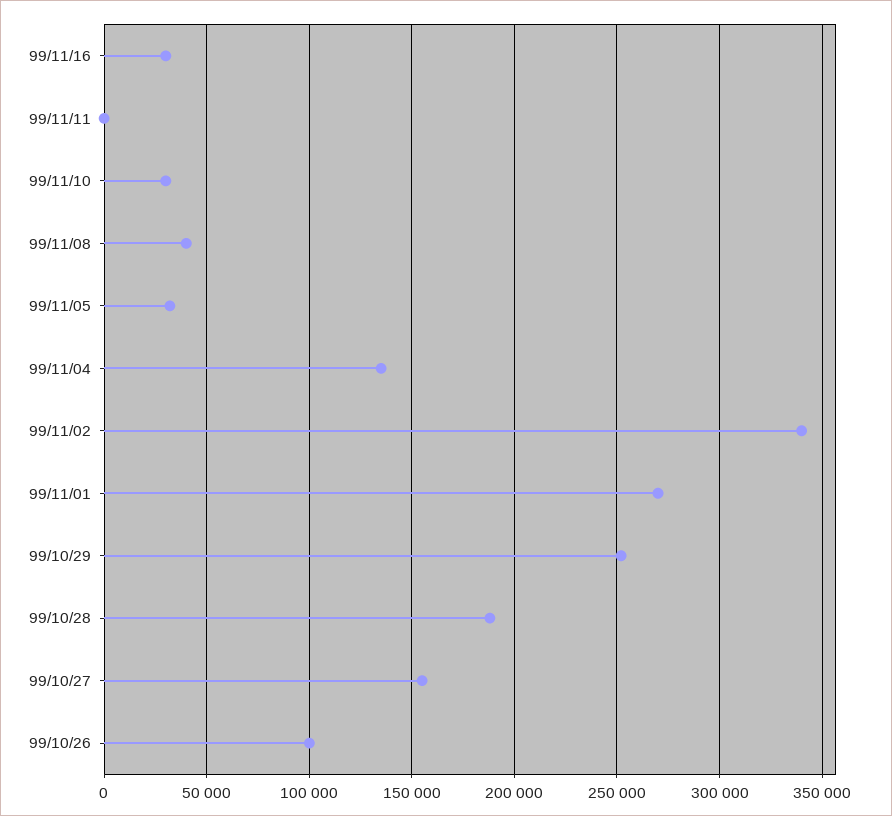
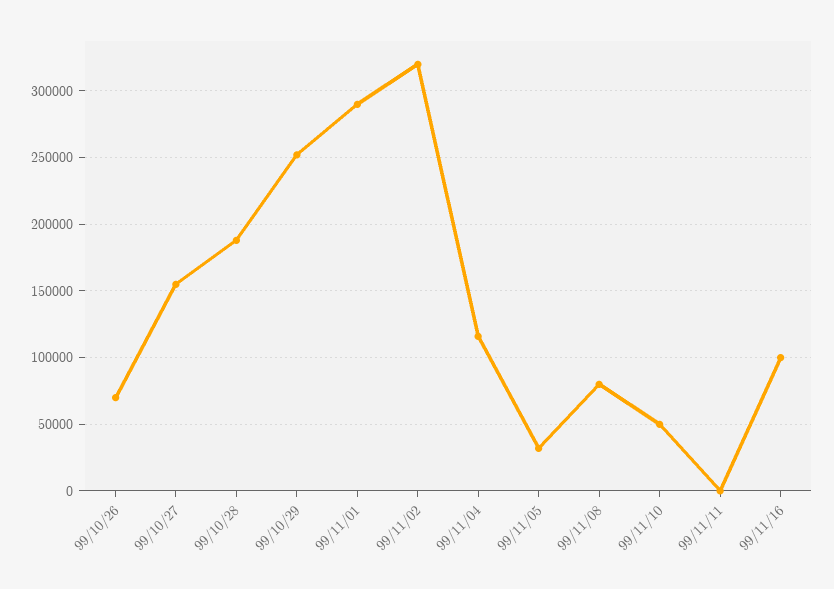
  {
-   "99/11/16": 30000,
+   "99/11/16": 100000,
    "99/11/11": 0,
-   "99/11/10": 30000,
+   "99/11/10": 50000,
-   "99/11/08": 40000,
+   "99/11/08": 80000,
    "99/11/05": 30000,
-   "99/11/04": 135000,
+   "99/11/04": 115000,
-   "99/11/02": 340000,
+   "99/11/02": 320000,
-   "99/11/01": 270000,
+   "99/11/01": 290000,
    "99/10/29": 250000,
    "99/10/28": 190000,
    "99/10/27": 155000,
-   "99/10/26": 100000
+   "99/10/26": 70000
  }

